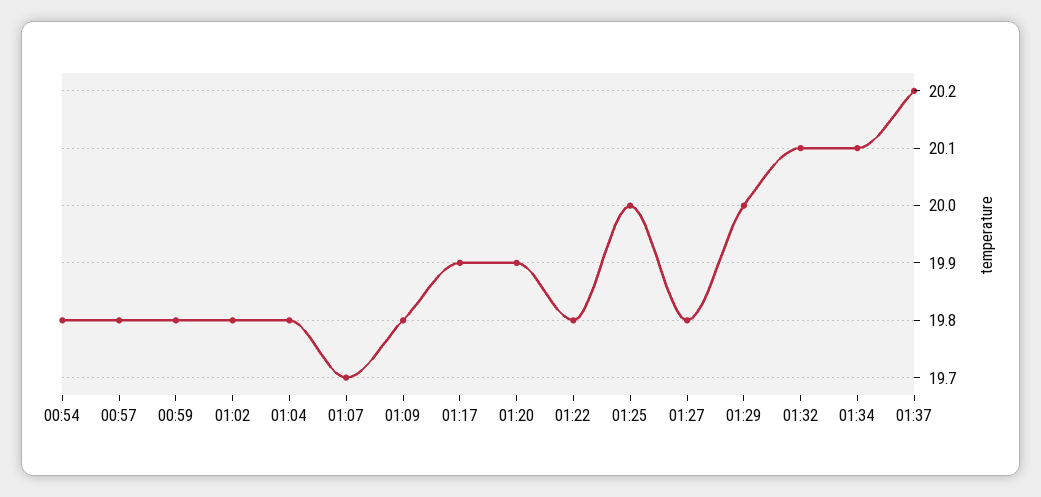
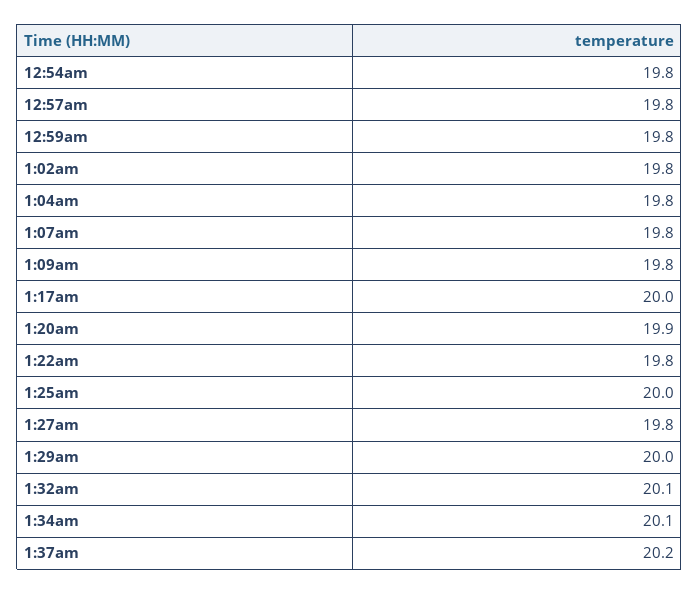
  {
    "00:54": 19.8,
    "00:57": 19.8,
    "00:59": 19.8,
    "01:02": 19.8,
    "01:04": 19.8,
-   "01:07": 19.7,
+   "01:07": 19.8,
    "01:09": 19.8,
-   "01:17": 19.9,
+   "01:17": 20,
    "01:20": 19.9,
    "01:22": 19.8,
    "01:25": 20,
    "01:27": 19.8,
    "01:29": 20,
    "01:32": 20.1,
    "01:34": 20.1,
    "01:37": 20.2
  }

